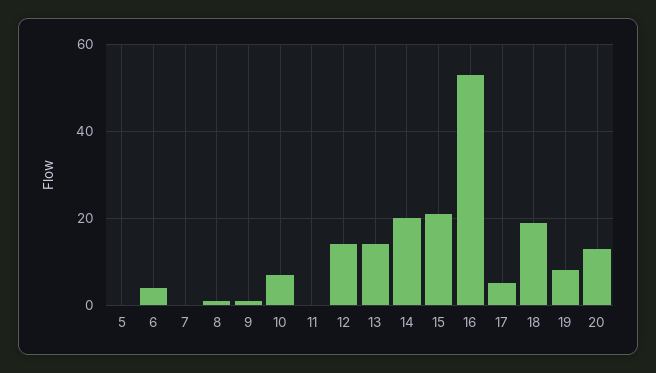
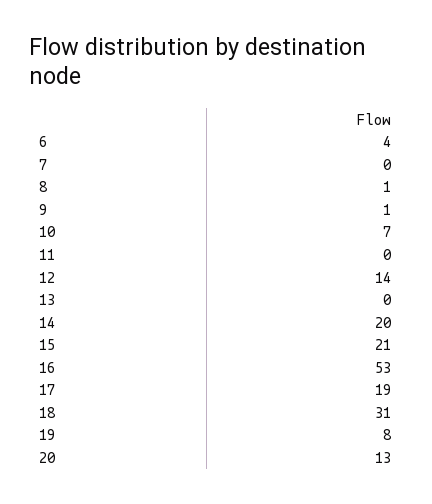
  {
-   "5": 0,
    "6": 4,
    "7": 0,
    "8": 1,
    "9": 1,
    "10": 7,
    "11": 0,
    "12": 14,
-   "13": 15,
+   "13": 0,
    "14": 20,
    "15": 21,
    "16": 53,
-   "17": 5,
+   "17": 19,
-   "18": 20,
+   "18": 31,
    "19": 8,
    "20": 13
  }

